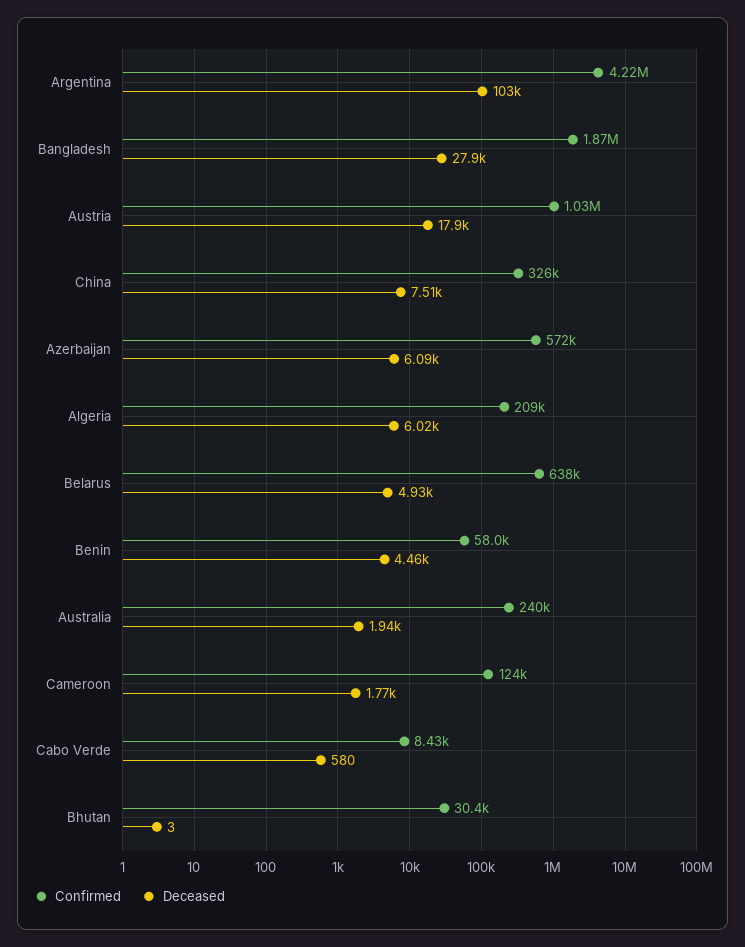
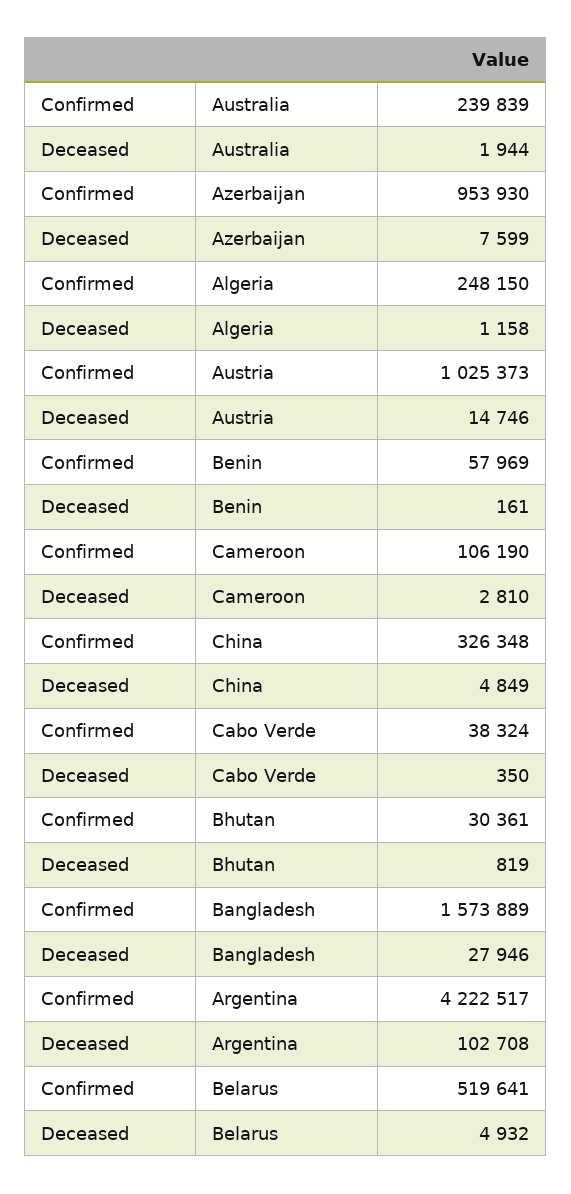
  {
    "Confirmed": {
      "Argentina": 4222517,
-     "Bangladesh": 1870000,
+     "Bangladesh": 1573889,
      "Austria": 1025373,
      "China": 326348,
-     "Azerbaijan": 572000,
+     "Azerbaijan": 953930,
-     "Algeria": 209000,
+     "Algeria": 248150,
-     "Belarus": 638000,
+     "Belarus": 519641,
      "Benin": 57969,
      "Australia": 239839,
-     "Cameroon": 124000,
+     "Cameroon": 106190,
-     "Cabo Verde": 8430,
+     "Cabo Verde": 38324,
      "Bhutan": 30361
    },
    "Deceased": {
      "Argentina": 102708,
      "Bangladesh": 27946,
-     "Austria": 17900,
+     "Austria": 14746,
-     "China": 7510,
+     "China": 4849,
-     "Azerbaijan": 6090,
+     "Azerbaijan": 7599,
-     "Algeria": 6020,
+     "Algeria": 1158,
      "Belarus": 4932,
-     "Benin": 4460,
+     "Benin": 161,
      "Australia": 1944,
-     "Cameroon": 1770,
+     "Cameroon": 2810,
-     "Cabo Verde": 580,
+     "Cabo Verde": 350,
-     "Bhutan": 3
+     "Bhutan": 819
    }
  }

